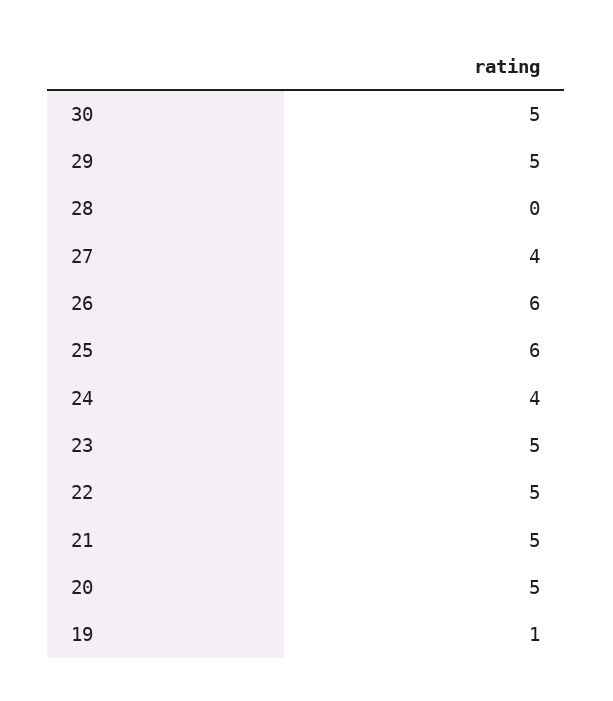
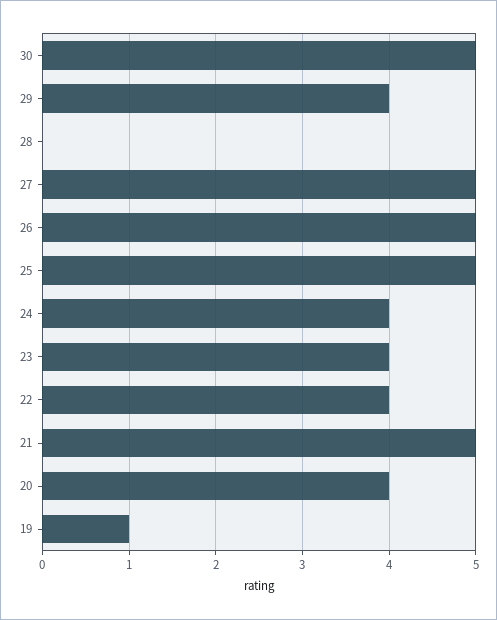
  {
    "30": 5,
-   "29": 5,
+   "29": 4,
    "28": 0,
-   "27": 4,
+   "27": 5,
-   "26": 6,
+   "26": 5,
-   "25": 6,
+   "25": 5,
    "24": 4,
-   "23": 5,
+   "23": 4,
-   "22": 5,
+   "22": 4,
    "21": 5,
-   "20": 5,
+   "20": 4,
    "19": 1
  }

